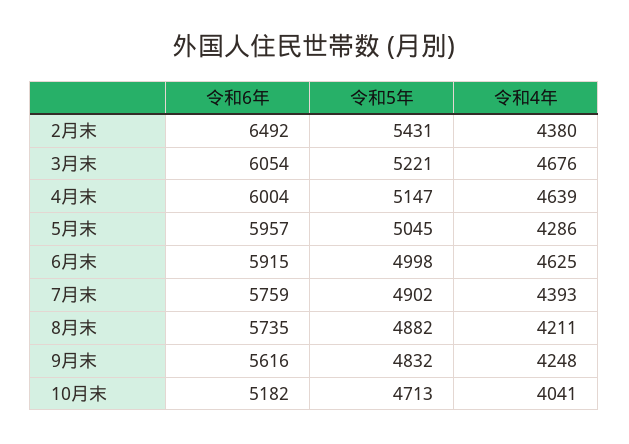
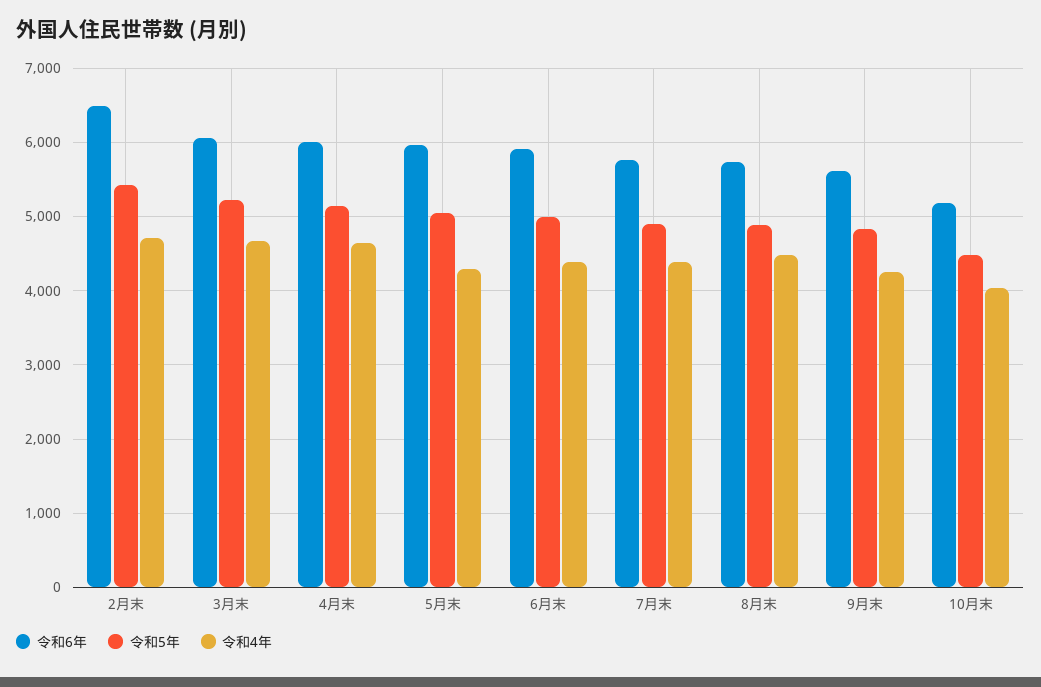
  {
    "令和6年": {
      "2月末": 6492,
      "3月末": 6054,
      "4月末": 6004,
      "5月末": 5957,
      "6月末": 5915,
      "7月末": 5759,
      "8月末": 5735,
      "9月末": 5616,
      "10月末": 5182
    },
    "令和5年": {
      "2月末": 5431,
      "3月末": 5221,
      "4月末": 5147,
      "5月末": 5045,
      "6月末": 4998,
      "7月末": 4902,
      "8月末": 4882,
      "9月末": 4832,
-     "10月末": 4713
+     "10月末": 4500
    },
    "令和4年": {
-     "2月末": 4380,
+     "2月末": 4700,
      "3月末": 4676,
      "4月末": 4639,
      "5月末": 4286,
-     "6月末": 4625,
+     "6月末": 4400,
      "7月末": 4393,
-     "8月末": 4211,
+     "8月末": 4500,
      "9月末": 4248,
      "10月末": 4041
    }
  }

